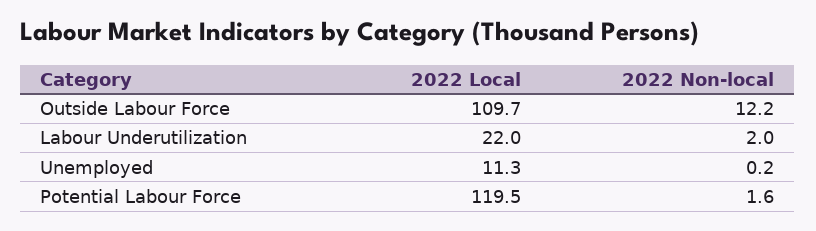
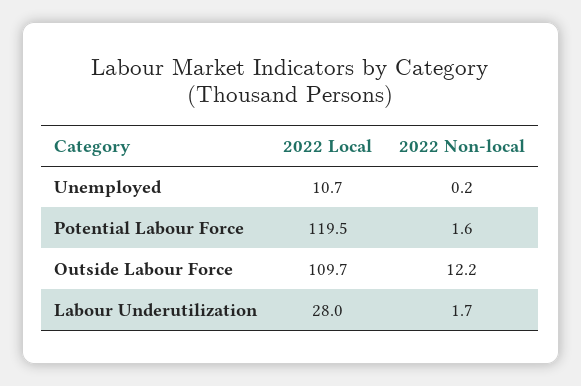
  {
    "2022 Local": {
      "Outside Labour Force": 109.7,
-     "Labour Underutilization": 22,
+     "Labour Underutilization": 28,
-     "Unemployed": 11.3,
+     "Unemployed": 10.7,
      "Potential Labour Force": 119.5
    },
    "2022 Non-local": {
      "Outside Labour Force": 12.2,
-     "Labour Underutilization": 2,
+     "Labour Underutilization": 1.7,
      "Unemployed": 0.2,
      "Potential Labour Force": 1.6
    }
  }

